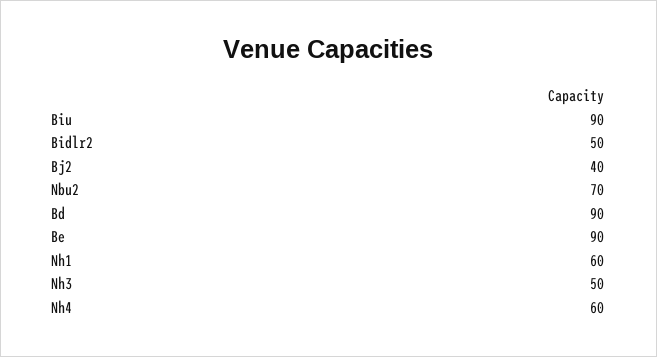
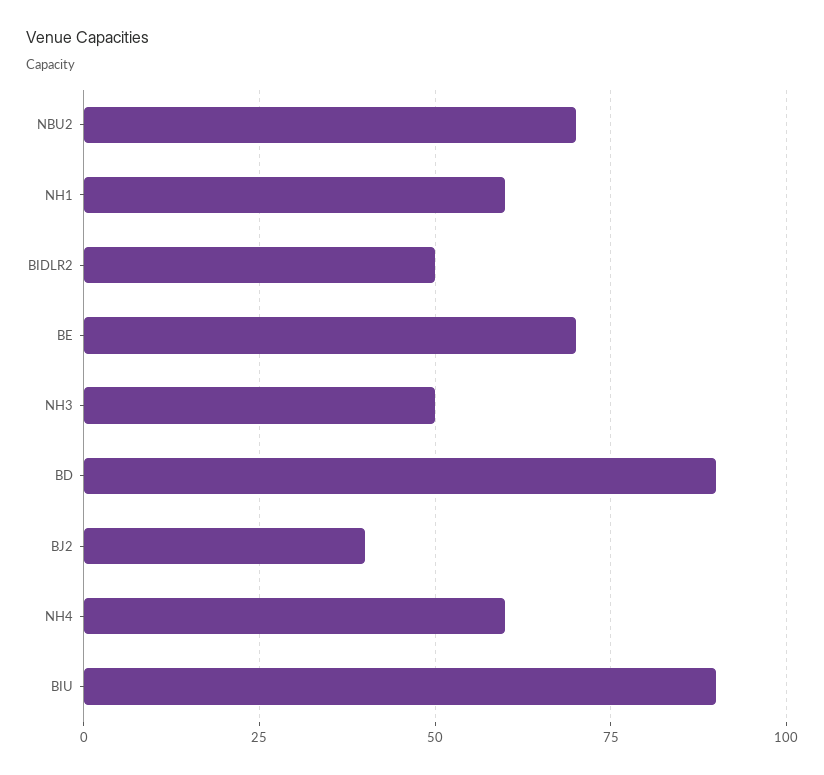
  {
    "Biu": 90,
    "Bidlr2": 50,
    "Bj2": 40,
    "Nbu2": 70,
    "Bd": 90,
-   "Be": 90,
+   "Be": 70,
    "Nh1": 60,
    "Nh3": 50,
    "Nh4": 60
  }

